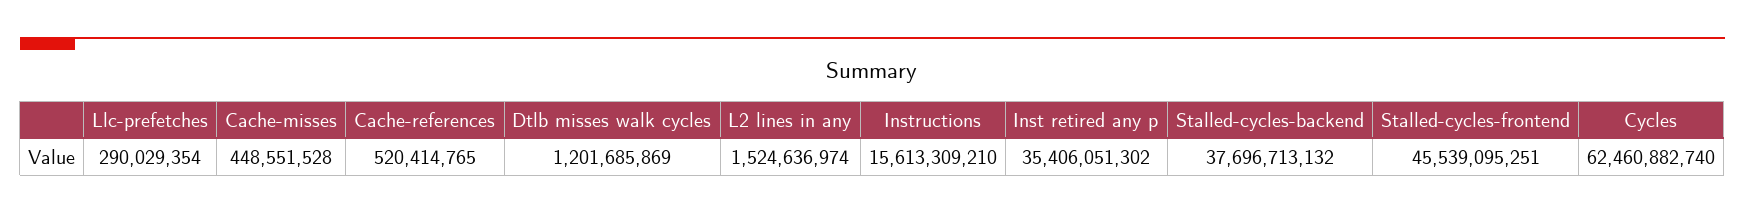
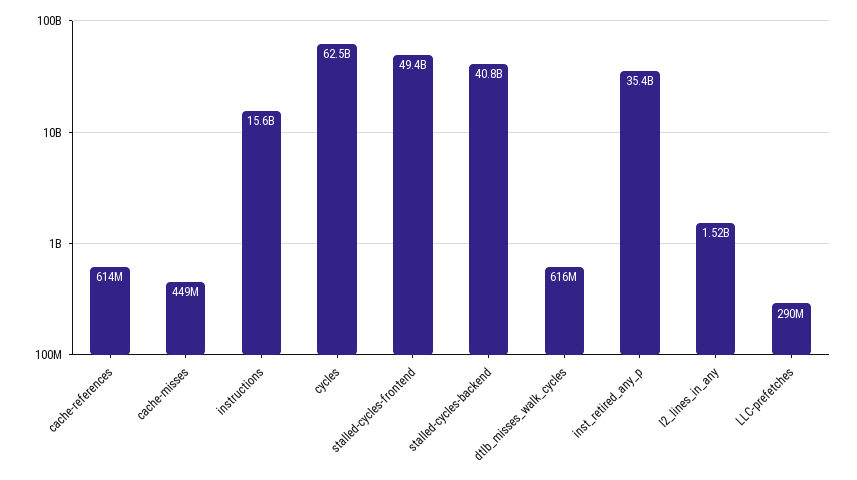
  {
    "Llc-prefetches": 290029354,
    "Cache-misses": 448551528,
-   "Cache-references": 520414765,
+   "Cache-references": 614000000,
-   "Dtlb misses walk cycles": 1201685869,
+   "Dtlb misses walk cycles": 616000000,
    "L2 lines in any": 1524636974,
    "Instructions": 15613309210,
    "Inst retired any p": 35406051302,
-   "Stalled-cycles-backend": 37696713132,
+   "Stalled-cycles-backend": 40800000000,
-   "Stalled-cycles-frontend": 45539095251,
+   "Stalled-cycles-frontend": 49400000000,
    "Cycles": 62460882740
  }

